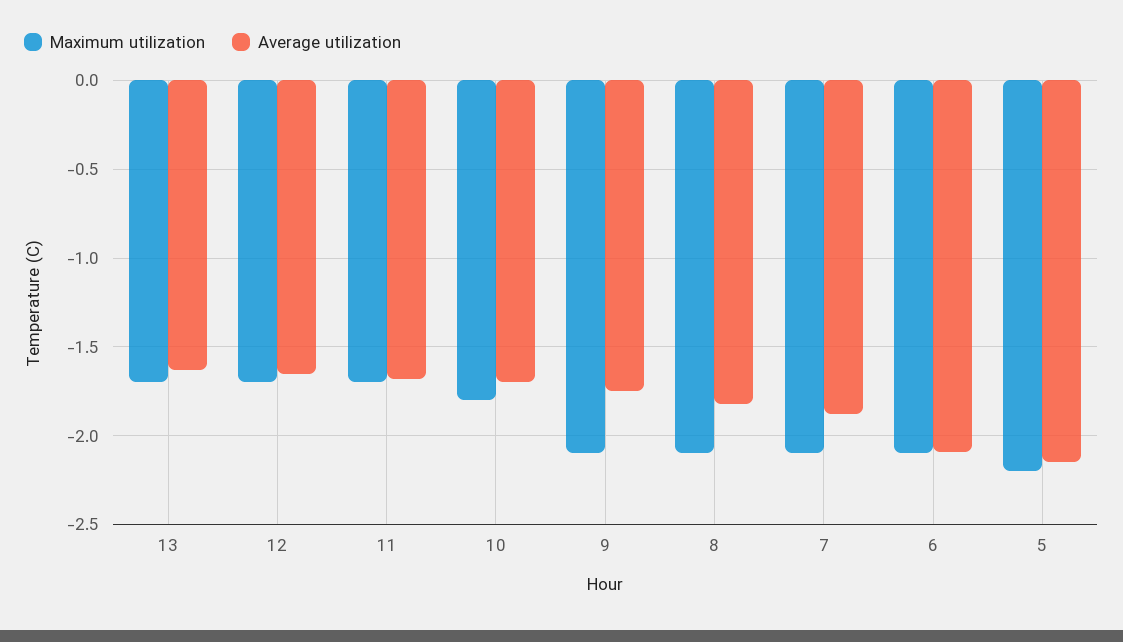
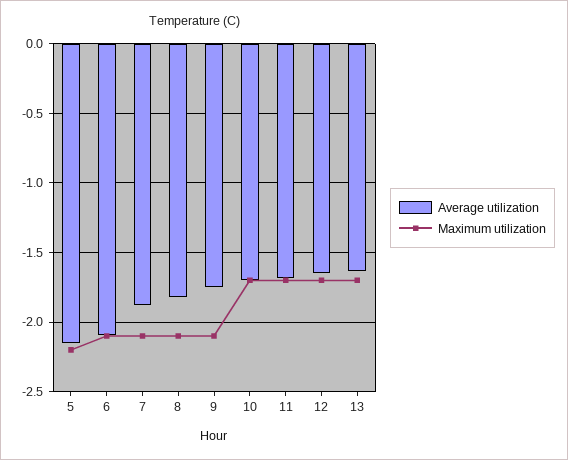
  {
    "Maximum utilization": {
      "13": -1.7,
      "12": -1.7,
      "11": -1.7,
-     "10": -1.8,
+     "10": -1.7,
      "9": -2.1,
      "8": -2.1,
      "7": -2.1,
      "6": -2.1,
      "5": -2.2
    },
    "Average utilization": {
      "13": -1.65,
      "12": -1.65,
      "11": -1.7,
      "10": -1.7,
      "9": -1.75,
      "8": -1.8,
      "7": -1.9,
      "6": -2.1,
      "5": -2.15
    }
  }

